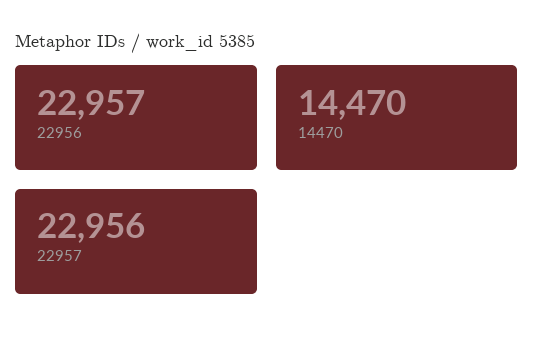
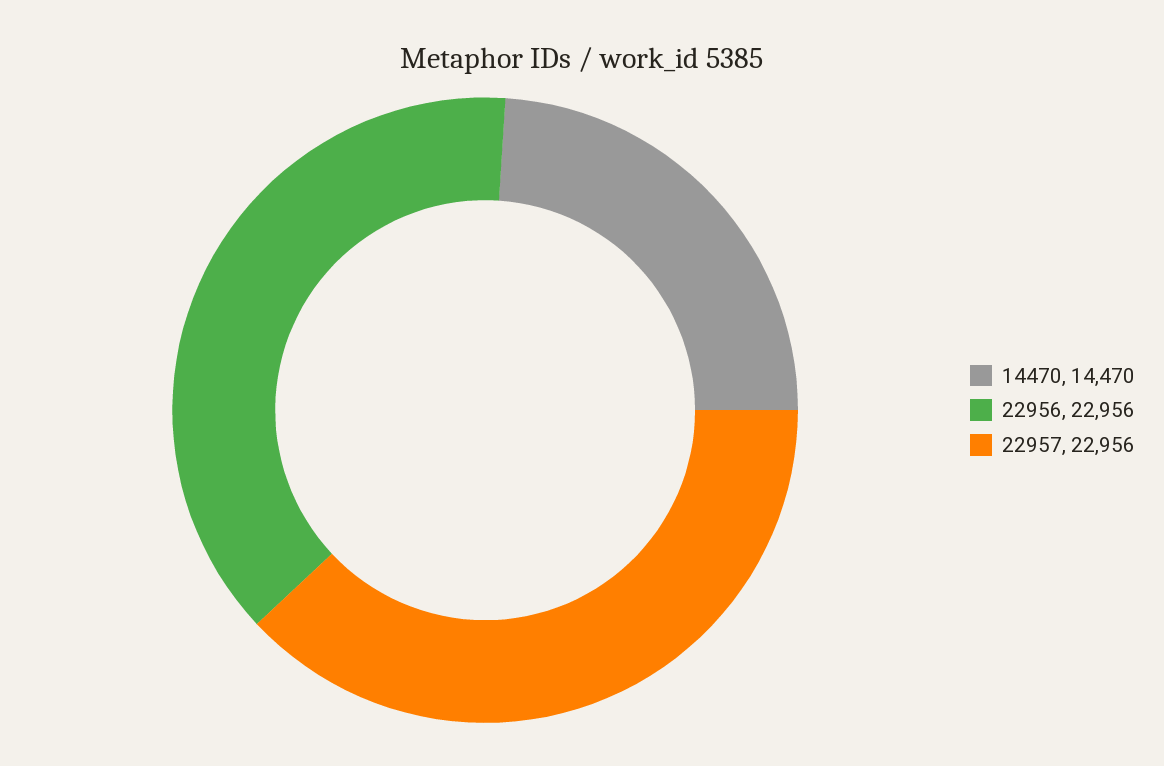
  {
-   "22956": 22957,
+   "22956": 22956,
    "14470": 14470,
    "22957": 22956
  }

